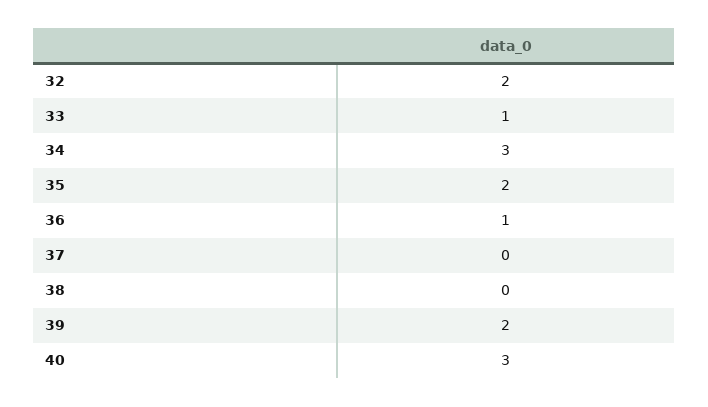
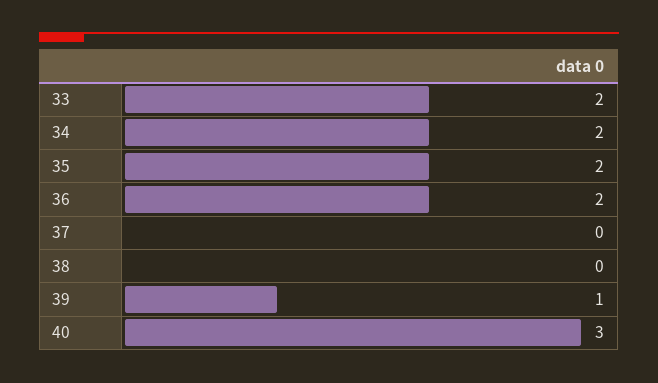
  {
-   "32": 2,
-   "33": 1,
+   "33": 2,
-   "34": 3,
+   "34": 2,
    "35": 2,
-   "36": 1,
+   "36": 2,
    "37": 0,
    "38": 0,
-   "39": 2,
+   "39": 1,
    "40": 3
  }

